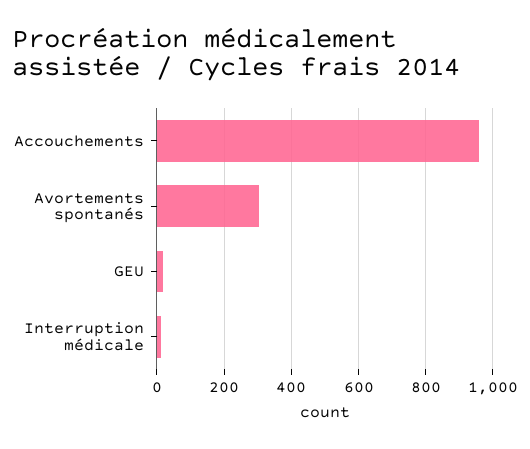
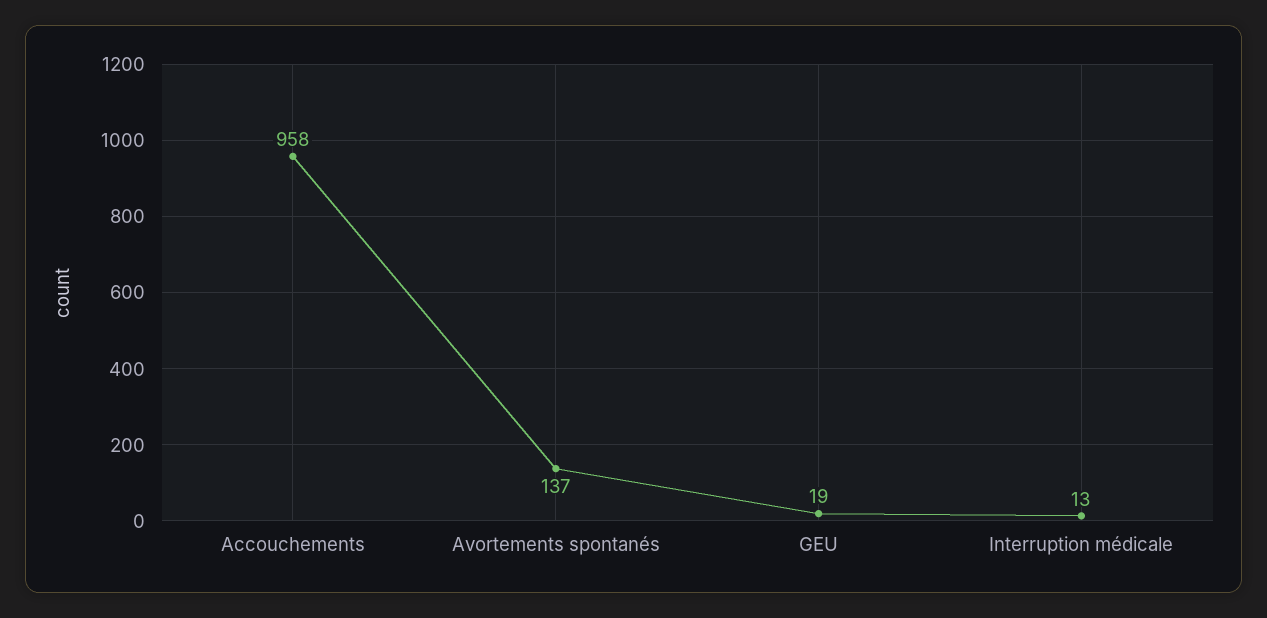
  {
    "Accouchements": 958,
-   "Avortements spontanés": 300,
+   "Avortements spontanés": 137,
    "GEU": 19,
    "Interruption médicale": 13
  }

